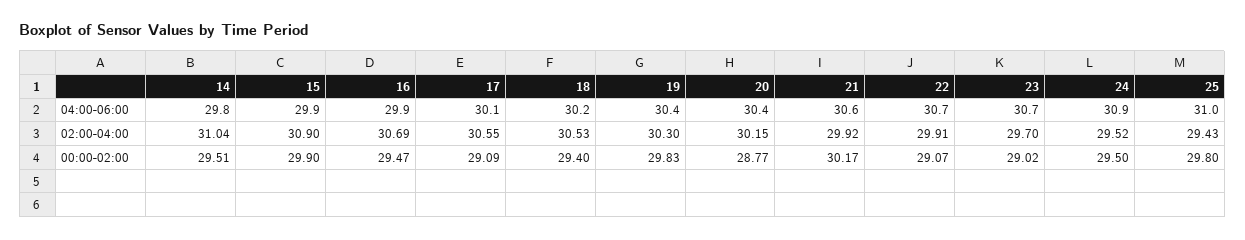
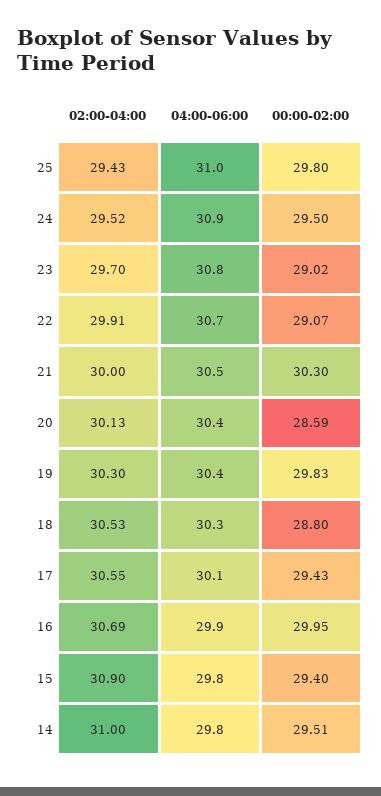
  {
    "14": {
      "04:00-06:00": 29.8,
-     "02:00-04:00": 31.04,
+     "02:00-04:00": 31,
      "00:00-02:00": 29.51
    },
    "15": {
-     "04:00-06:00": 29.9,
+     "04:00-06:00": 29.8,
      "02:00-04:00": 30.9,
-     "00:00-02:00": 29.9
+     "00:00-02:00": 29.4
    },
    "16": {
      "04:00-06:00": 29.9,
      "02:00-04:00": 30.69,
-     "00:00-02:00": 29.47
+     "00:00-02:00": 29.95
    },
    "17": {
      "04:00-06:00": 30.1,
      "02:00-04:00": 30.55,
-     "00:00-02:00": 29.09
+     "00:00-02:00": 29.43
    },
    "18": {
-     "04:00-06:00": 30.2,
+     "04:00-06:00": 30.3,
      "02:00-04:00": 30.53,
-     "00:00-02:00": 29.4
+     "00:00-02:00": 28.8
    },
    "19": {
      "04:00-06:00": 30.4,
      "02:00-04:00": 30.3,
      "00:00-02:00": 29.83
    },
    "20": {
      "04:00-06:00": 30.4,
-     "02:00-04:00": 30.15,
+     "02:00-04:00": 30.13,
-     "00:00-02:00": 28.77
+     "00:00-02:00": 28.59
    },
    "21": {
-     "04:00-06:00": 30.6,
+     "04:00-06:00": 30.5,
-     "02:00-04:00": 29.92,
+     "02:00-04:00": 30,
-     "00:00-02:00": 30.17
+     "00:00-02:00": 30.3
    },
    "22": {
      "04:00-06:00": 30.7,
      "02:00-04:00": 29.91,
      "00:00-02:00": 29.07
    },
    "23": {
-     "04:00-06:00": 30.7,
+     "04:00-06:00": 30.8,
      "02:00-04:00": 29.7,
      "00:00-02:00": 29.02
    },
    "24": {
      "04:00-06:00": 30.9,
      "02:00-04:00": 29.52,
      "00:00-02:00": 29.5
    },
    "25": {
      "04:00-06:00": 31,
      "02:00-04:00": 29.43,
      "00:00-02:00": 29.8
    }
  }

